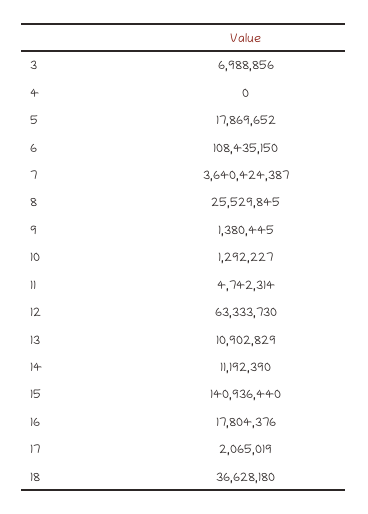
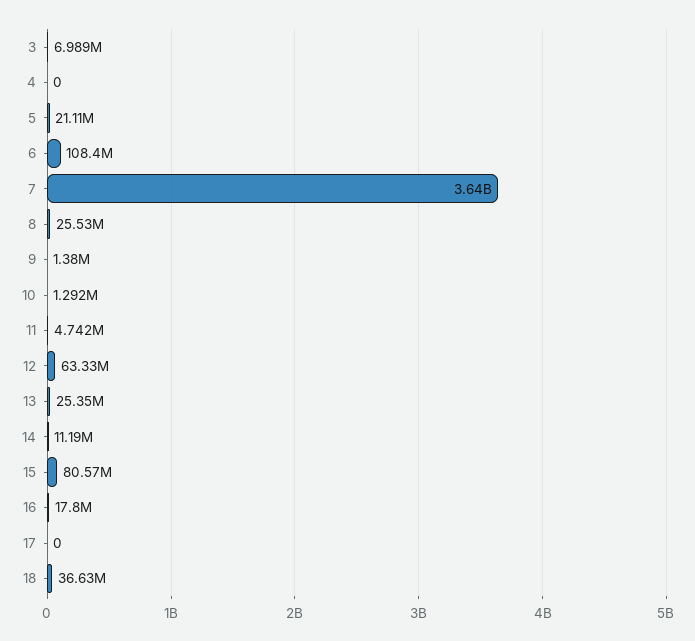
  {
    "3": 6988856,
    "4": 0,
-   "5": 17869652,
+   "5": 21110000,
    "6": 108435150,
    "7": 3640424387,
    "8": 25529845,
    "9": 1380445,
    "10": 1292227,
    "11": 4742314,
    "12": 63333730,
-   "13": 10902829,
+   "13": 25350000,
    "14": 11192390,
-   "15": 140936440,
+   "15": 80570000,
    "16": 17804376,
-   "17": 2065019,
+   "17": 0,
    "18": 36628180
  }

